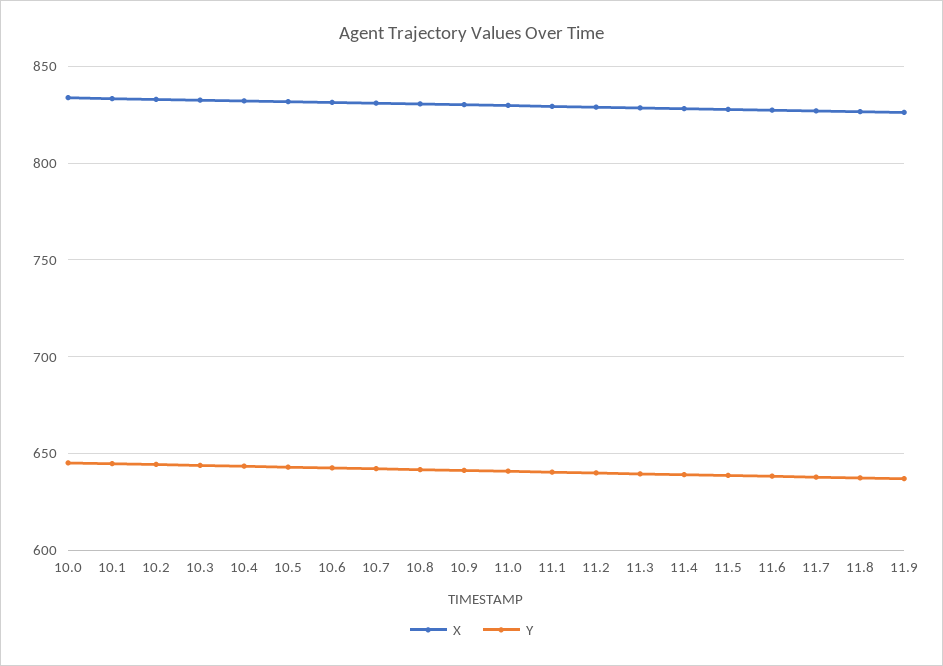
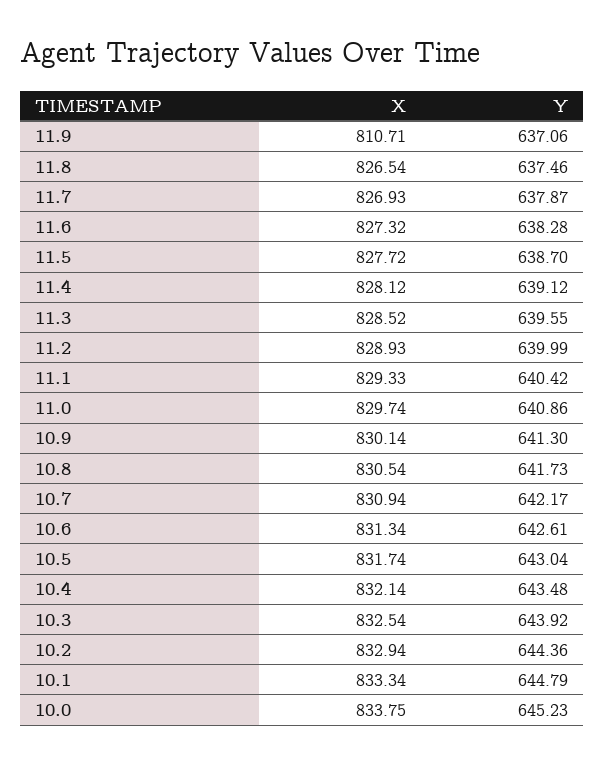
  {
    "X": {
      "10.0": 833.75,
      "10.1": 833.34,
      "10.2": 832.94,
      "10.3": 832.54,
      "10.4": 832.14,
      "10.5": 831.74,
      "10.6": 831.34,
      "10.7": 830.94,
      "10.8": 830.54,
      "10.9": 830.14,
      "11.0": 829.74,
      "11.1": 829.33,
      "11.2": 828.93,
      "11.3": 828.52,
      "11.4": 828.12,
      "11.5": 827.72,
      "11.6": 827.32,
      "11.7": 826.93,
      "11.8": 826.54,
-     "11.9": 825
+     "11.9": 810.71
    },
    "Y": {
      "10.0": 645.23,
      "10.1": 644.79,
      "10.2": 644.36,
      "10.3": 643.92,
      "10.4": 643.48,
      "10.5": 643.04,
      "10.6": 642.61,
      "10.7": 642.17,
      "10.8": 641.73,
      "10.9": 641.3,
      "11.0": 640.86,
      "11.1": 640.42,
      "11.2": 639.99,
      "11.3": 639.55,
      "11.4": 639.12,
      "11.5": 638.7,
      "11.6": 638.28,
      "11.7": 637.87,
      "11.8": 637.46,
      "11.9": 637.06
    }
  }

